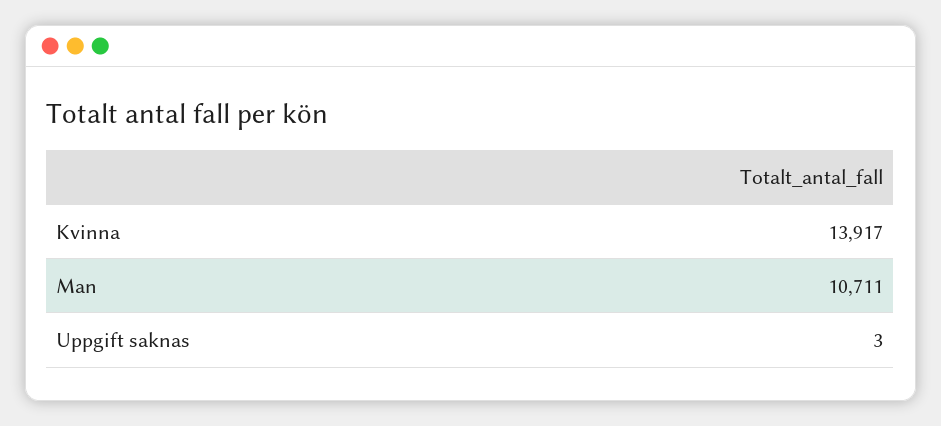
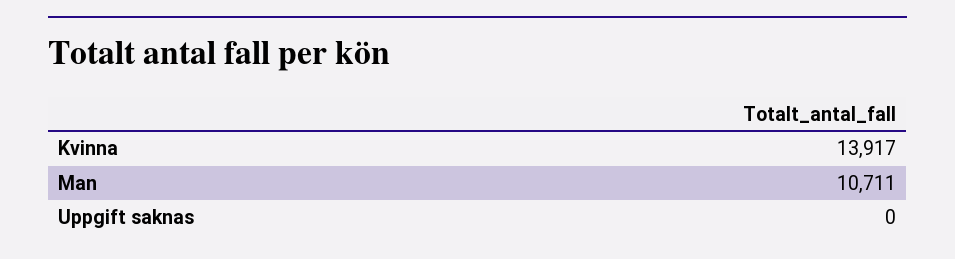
  {
    "Kvinna": 13917,
    "Man": 10711,
-   "Uppgift saknas": 3
+   "Uppgift saknas": 0
  }

